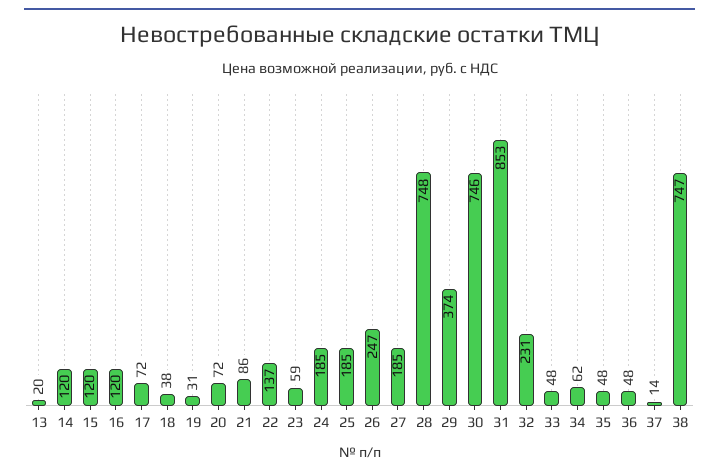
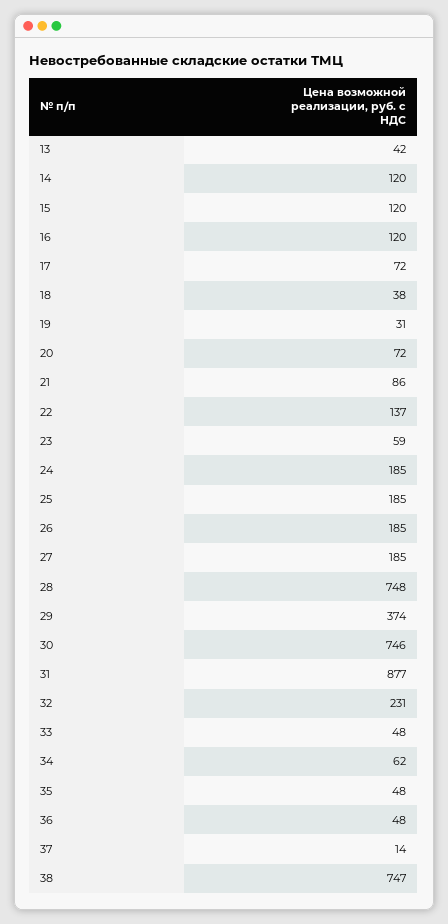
  {
-   "13": 20,
+   "13": 42,
    "14": 120,
    "15": 120,
    "16": 120,
    "17": 72,
    "18": 38,
    "19": 31,
    "20": 72,
    "21": 86,
    "22": 137,
    "23": 59,
    "24": 185,
    "25": 185,
-   "26": 247,
+   "26": 185,
    "27": 185,
    "28": 748,
    "29": 374,
    "30": 746,
-   "31": 853,
+   "31": 877,
    "32": 231,
    "33": 48,
    "34": 62,
    "35": 48,
    "36": 48,
    "37": 14,
    "38": 747
  }

